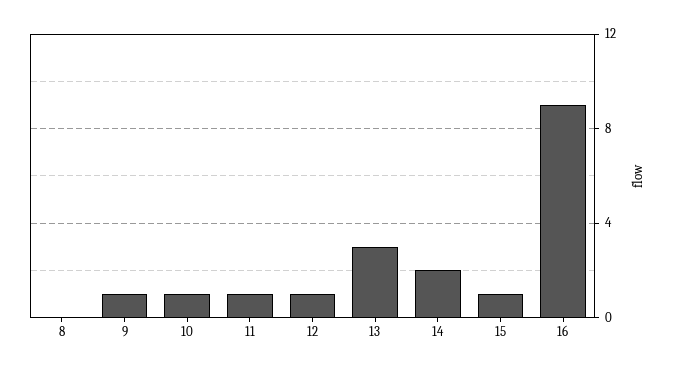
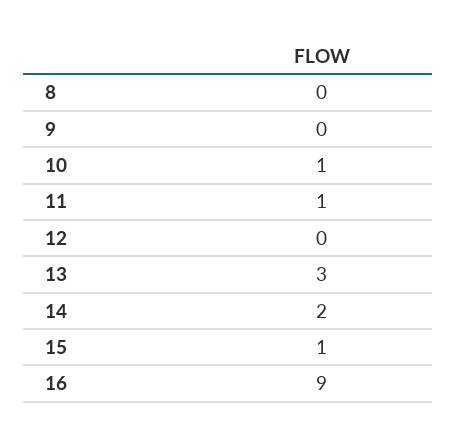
  {
    "8": 0,
-   "9": 1,
+   "9": 0,
    "10": 1,
    "11": 1,
-   "12": 1,
+   "12": 0,
    "13": 3,
    "14": 2,
    "15": 1,
    "16": 9
  }

